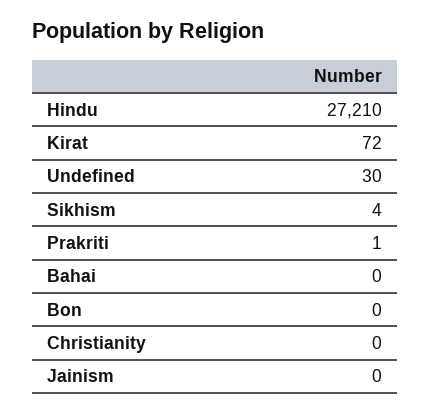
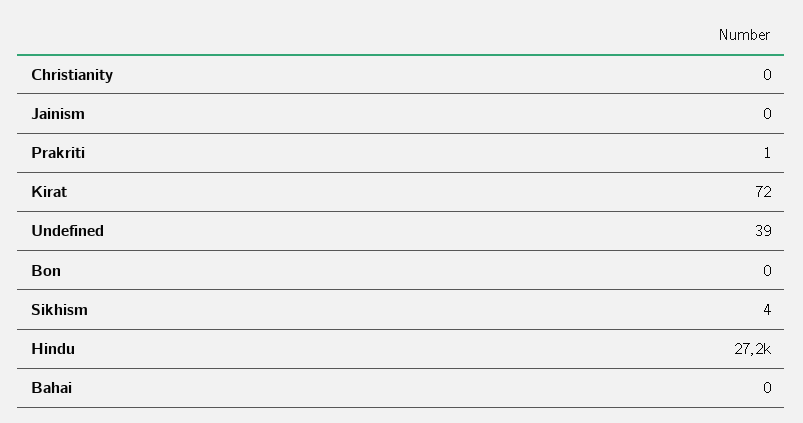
  {
    "Hindu": 27210,
    "Kirat": 72,
-   "Undefined": 30,
+   "Undefined": 39,
    "Sikhism": 4,
    "Prakriti": 1,
    "Bahai": 0,
    "Bon": 0,
    "Christianity": 0,
    "Jainism": 0
  }

